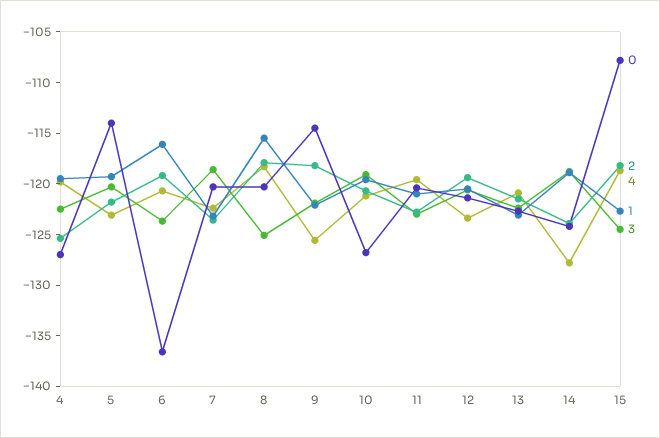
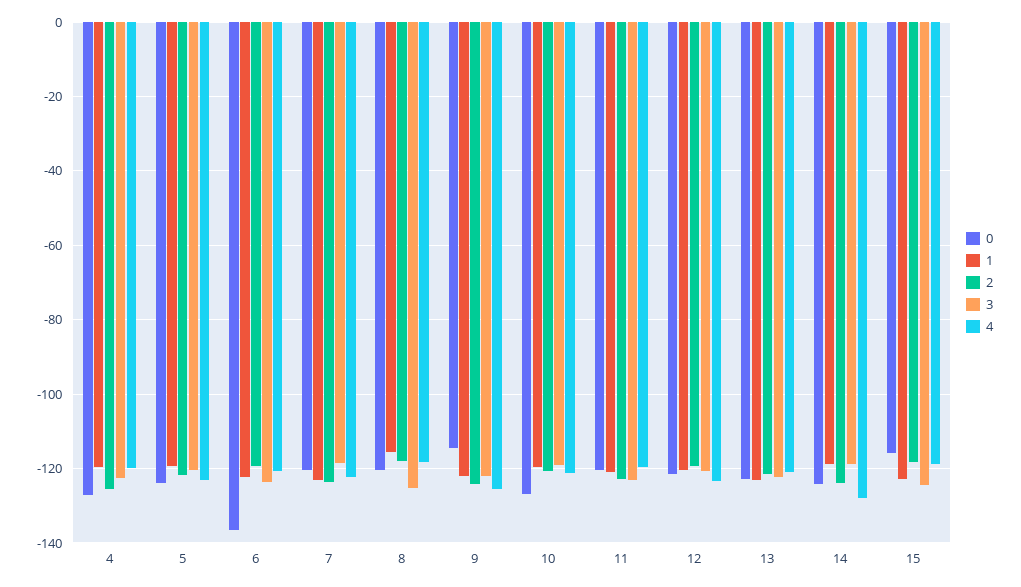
  {
    "0": {
      "4": -127,
-     "5": -114,
+     "5": -124,
      "6": -137,
      "7": -120,
      "8": -120,
      "9": -115,
      "10": -127,
      "11": -120,
      "12": -121,
      "13": -123,
      "14": -124,
-     "15": -108
+     "15": -116
    },
    "2": {
      "4": -125,
      "5": -122,
      "6": -119,
      "7": -124,
      "8": -118,
-     "9": -118,
+     "9": -124,
      "10": -121,
      "11": -123,
      "12": -119,
      "13": -122,
      "14": -124,
      "15": -118
    },
    "4": {
      "4": -120,
      "5": -123,
      "6": -121,
      "7": -122,
      "8": -118,
      "9": -126,
      "10": -121,
      "11": -120,
      "12": -123,
      "13": -121,
      "14": -128,
      "15": -119
    },
    "1": {
      "4": -120,
      "5": -119,
-     "6": -116,
+     "6": -122,
      "7": -123,
      "8": -116,
      "9": -122,
      "10": -120,
      "11": -121,
      "12": -121,
      "13": -123,
      "14": -119,
      "15": -123
    },
    "3": {
      "4": -123,
      "5": -120,
      "6": -124,
      "7": -119,
      "8": -125,
      "9": -122,
      "10": -119,
      "11": -123,
      "12": -121,
      "13": -122,
      "14": -119,
      "15": -125
    }
  }

